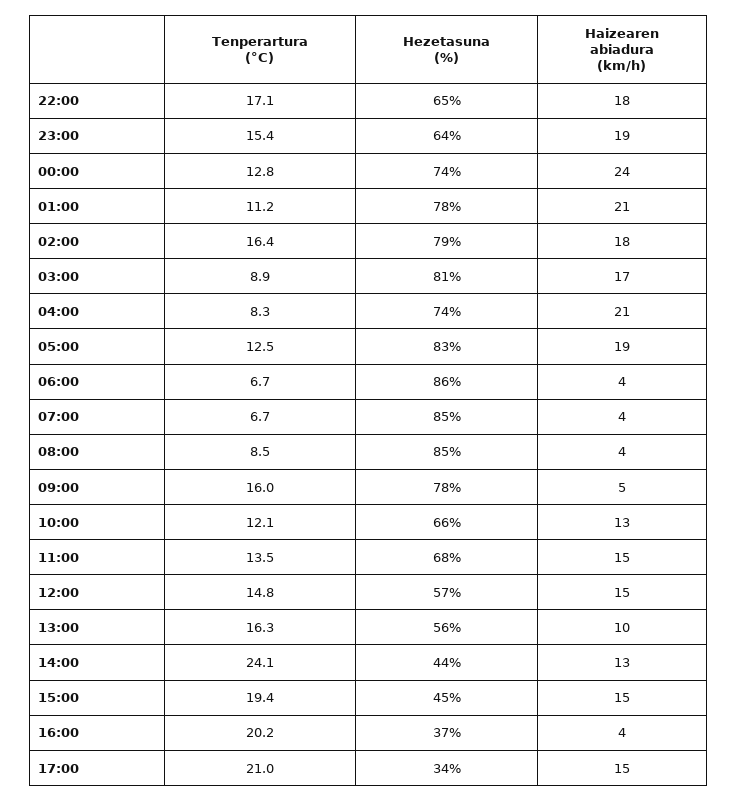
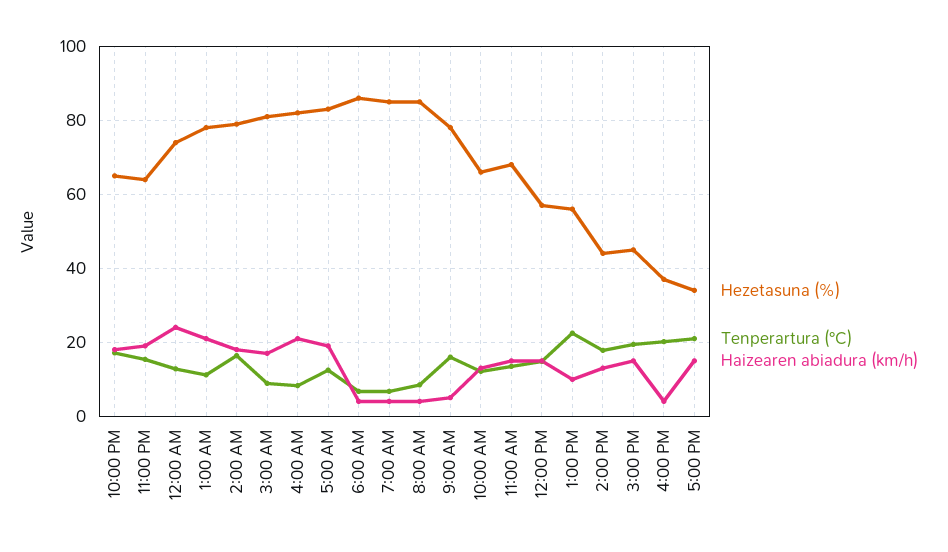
  {
    "Tenperartura (°C)": {
      "22:00": 17.1,
      "23:00": 15.4,
      "00:00": 12.8,
      "01:00": 11.2,
      "02:00": 16.4,
      "03:00": 8.9,
      "04:00": 8.3,
      "05:00": 12.5,
      "06:00": 6.7,
      "07:00": 6.7,
      "08:00": 8.5,
      "09:00": 16,
      "10:00": 12.1,
      "11:00": 13.5,
      "12:00": 14.8,
-     "13:00": 16.3,
+     "13:00": 22,
-     "14:00": 24.1,
+     "14:00": 18,
      "15:00": 19.4,
      "16:00": 20.2,
      "17:00": 21
    },
    "Hezetasuna (%)": {
      "22:00": 65,
      "23:00": 64,
      "00:00": 74,
      "01:00": 78,
      "02:00": 79,
      "03:00": 81,
-     "04:00": 74,
+     "04:00": 82,
      "05:00": 83,
      "06:00": 86,
      "07:00": 85,
      "08:00": 85,
      "09:00": 78,
      "10:00": 66,
      "11:00": 68,
      "12:00": 57,
      "13:00": 56,
      "14:00": 44,
      "15:00": 45,
      "16:00": 37,
      "17:00": 34
    },
    "Haizearen abiadura (km/h)": {
      "22:00": 18,
      "23:00": 19,
      "00:00": 24,
      "01:00": 21,
      "02:00": 18,
      "03:00": 17,
      "04:00": 21,
      "05:00": 19,
      "06:00": 4,
      "07:00": 4,
      "08:00": 4,
      "09:00": 5,
      "10:00": 13,
      "11:00": 15,
      "12:00": 15,
      "13:00": 10,
      "14:00": 13,
      "15:00": 15,
      "16:00": 4,
      "17:00": 15
    }
  }

